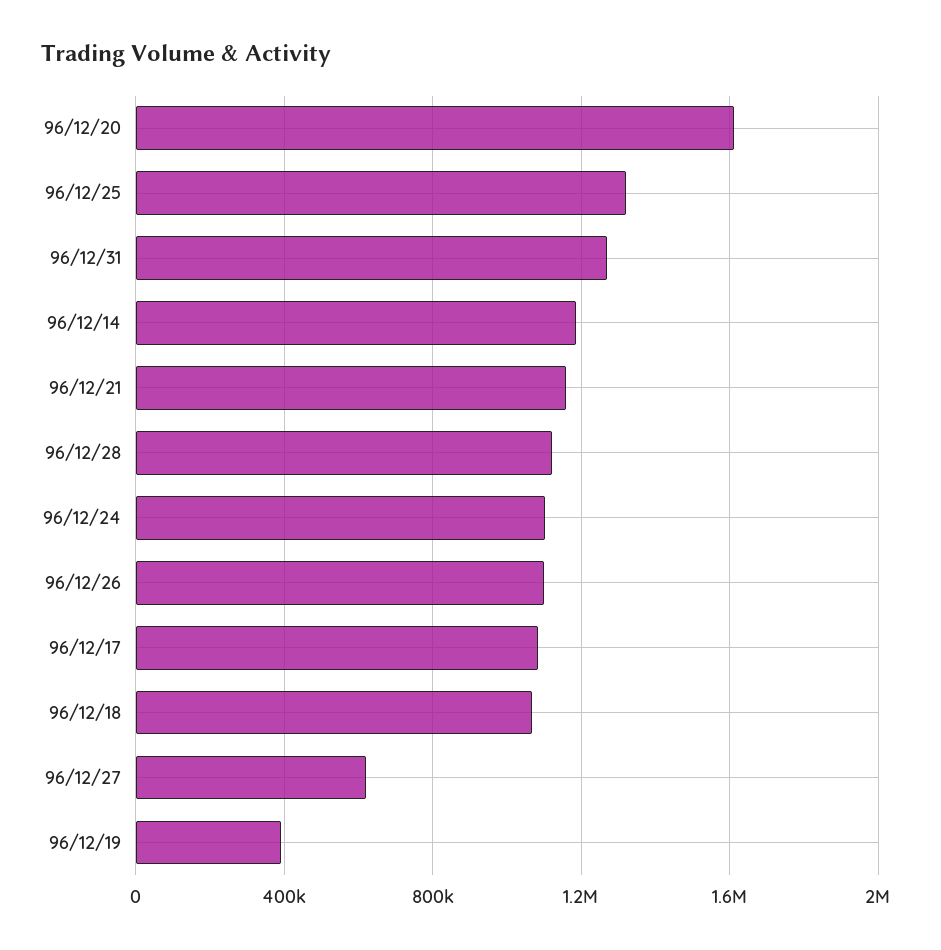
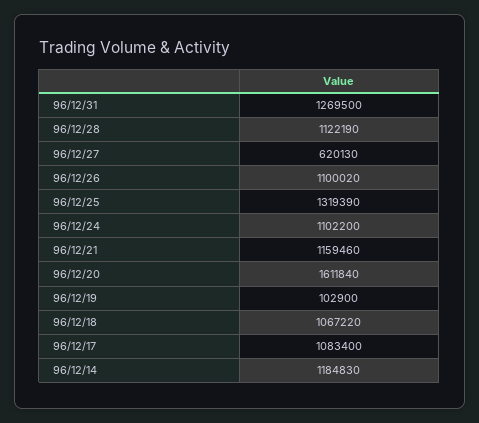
  {
    "96/12/20": 1611840,
    "96/12/25": 1319390,
    "96/12/31": 1269500,
    "96/12/14": 1184830,
    "96/12/21": 1159460,
    "96/12/28": 1122190,
    "96/12/24": 1102200,
    "96/12/26": 1100020,
    "96/12/17": 1083400,
    "96/12/18": 1067220,
    "96/12/27": 620130,
-   "96/12/19": 400000
+   "96/12/19": 102900
  }

